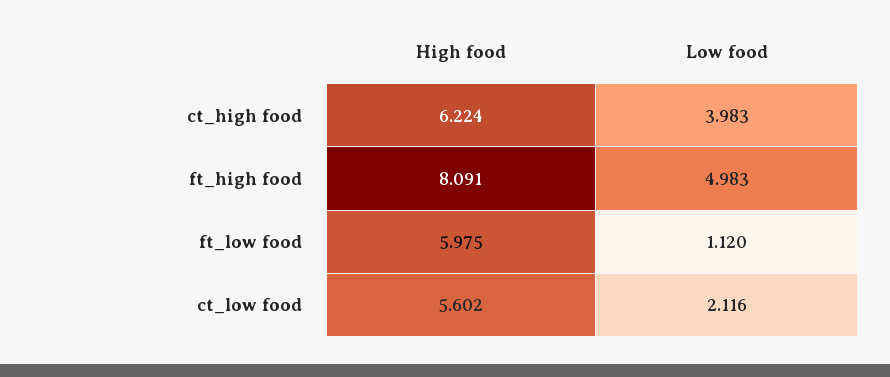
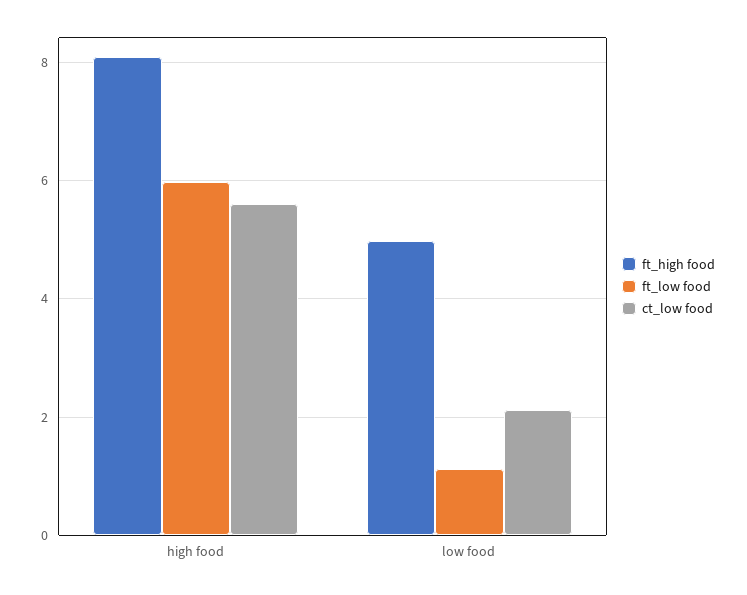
  {
-   "ct_high food": {
-     "High food": 6.224,
-     "Low food": 3.983
-   },
    "ft_high food": {
      "High food": 8.091,
      "Low food": 4.983
    },
    "ft_low food": {
      "High food": 5.975,
      "Low food": 1.12
    },
    "ct_low food": {
      "High food": 5.602,
      "Low food": 2.116
    }
  }

